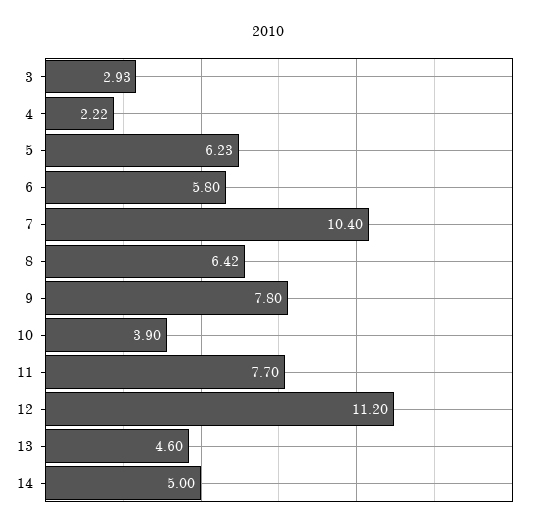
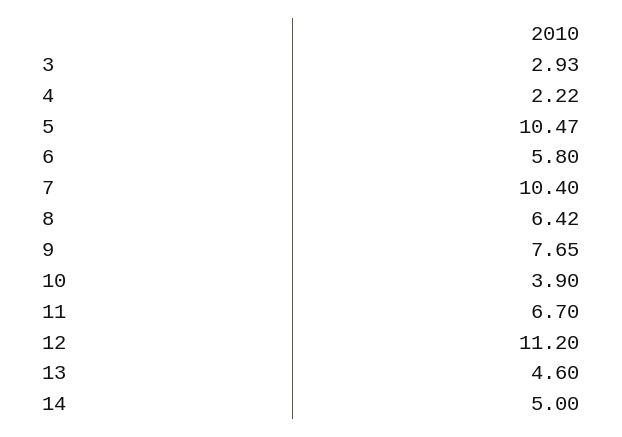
  {
    "3": 2.93,
    "4": 2.22,
-   "5": 6.23,
+   "5": 10.47,
    "6": 5.8,
    "7": 10.4,
    "8": 6.42,
-   "9": 7.8,
+   "9": 7.65,
    "10": 3.9,
-   "11": 7.7,
+   "11": 6.7,
    "12": 11.2,
    "13": 4.6,
    "14": 5
  }

